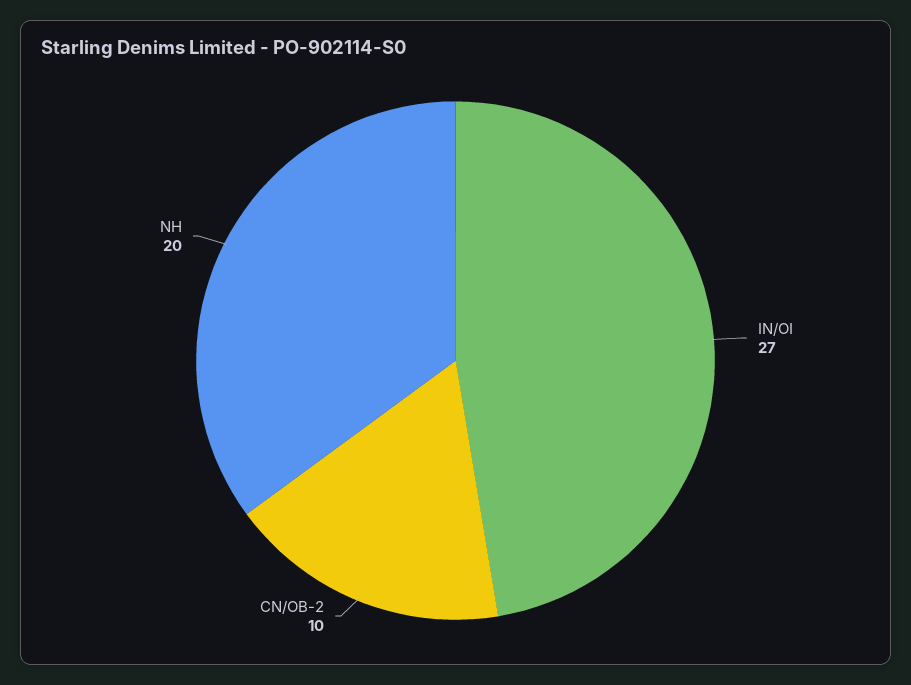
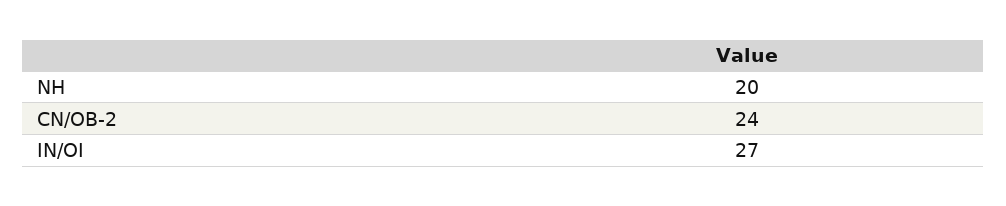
  {
    "IN/OI": 27,
-   "CN/OB-2": 10,
+   "CN/OB-2": 24,
    "NH": 20
  }

